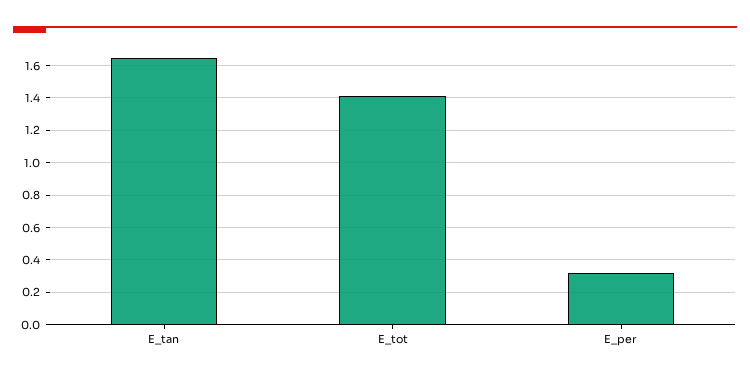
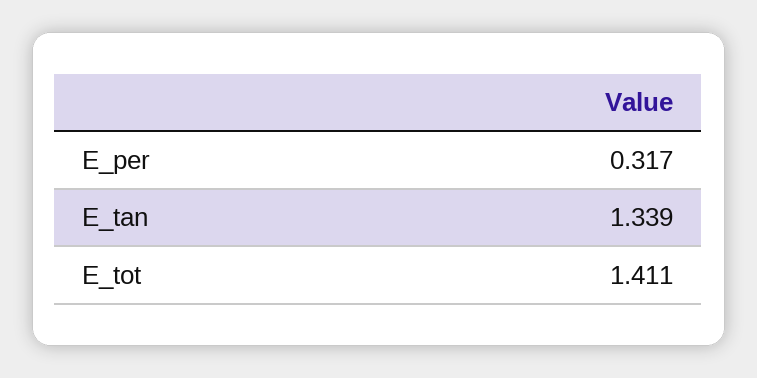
  {
-   "E_tan": 1.65,
+   "E_tan": 1.339,
    "E_tot": 1.411,
    "E_per": 0.317
  }

